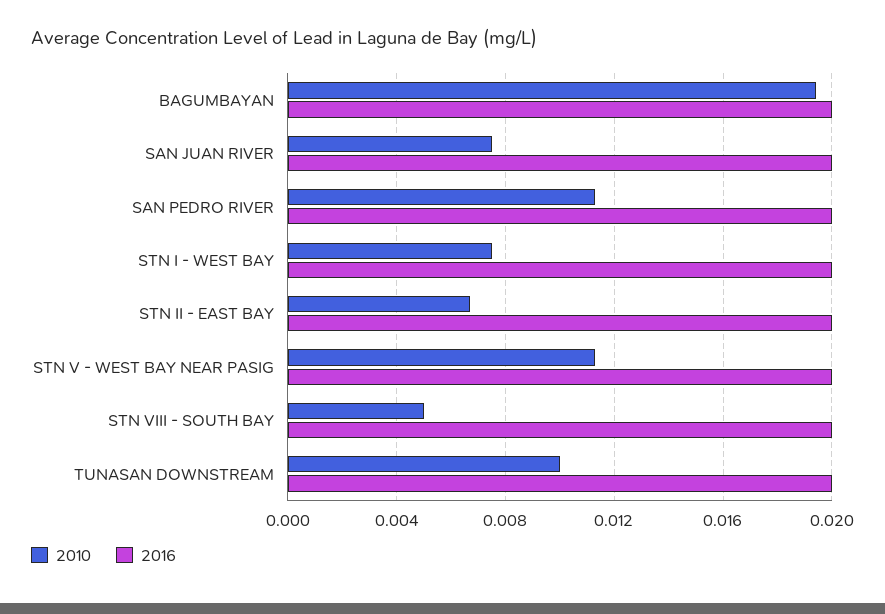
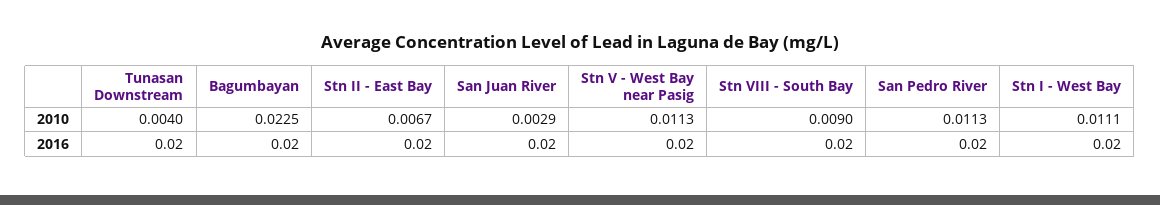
  {
    "2010": {
-     "BAGUMBAYAN": 0.0195,
+     "BAGUMBAYAN": 0.0225,
-     "SAN JUAN RIVER": 0.0075,
+     "SAN JUAN RIVER": 0.0029,
      "SAN PEDRO RIVER": 0.0113,
-     "STN I - WEST BAY": 0.0075,
+     "STN I - WEST BAY": 0.0111,
      "STN II - EAST BAY": 0.0067,
      "STN V - WEST BAY NEAR PASIG": 0.0113,
-     "STN VIII - SOUTH BAY": 0.005,
+     "STN VIII - SOUTH BAY": 0.009,
-     "TUNASAN DOWNSTREAM": 0.01
+     "TUNASAN DOWNSTREAM": 0.004
    },
    "2016": {
      "BAGUMBAYAN": 0.02,
      "SAN JUAN RIVER": 0.02,
      "SAN PEDRO RIVER": 0.02,
      "STN I - WEST BAY": 0.02,
      "STN II - EAST BAY": 0.02,
      "STN V - WEST BAY NEAR PASIG": 0.02,
      "STN VIII - SOUTH BAY": 0.02,
      "TUNASAN DOWNSTREAM": 0.02
    }
  }

